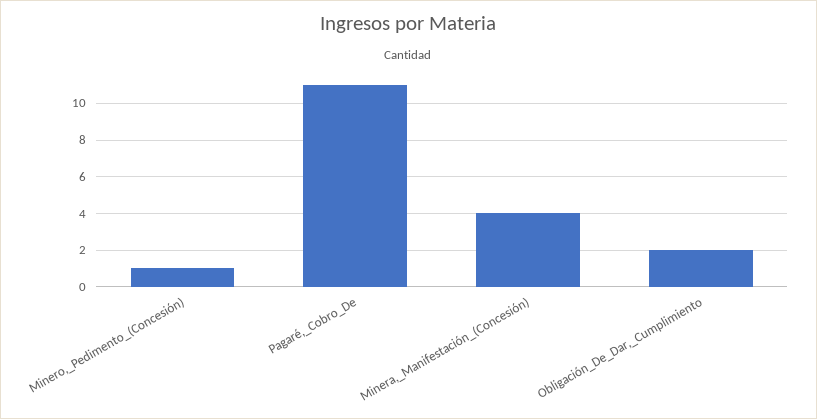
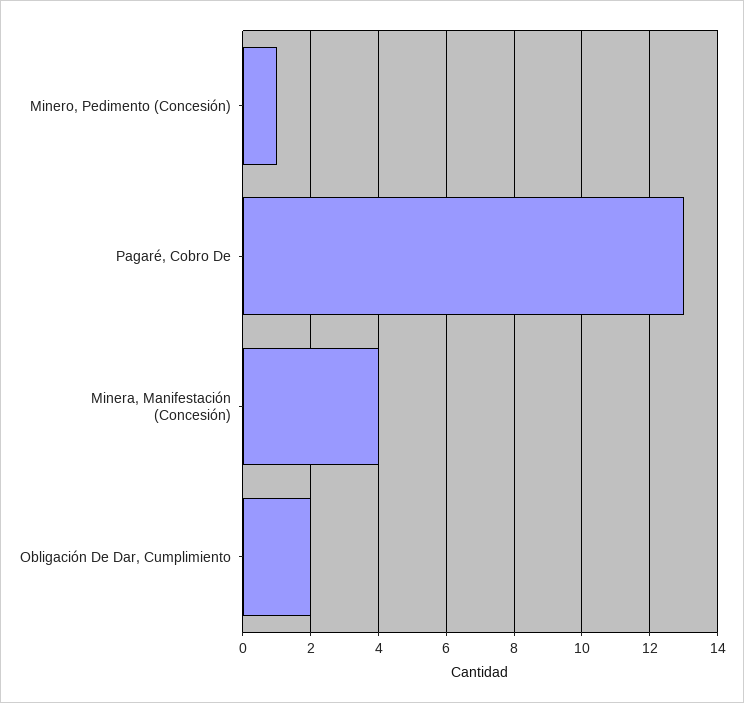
  {
    "Minero,_Pedimento_(Concesión)": 1,
-   "Pagaré,_Cobro_De": 11,
+   "Pagaré,_Cobro_De": 13,
    "Minera,_Manifestación_(Concesión)": 4,
    "Obligación_De_Dar,_Cumplimiento": 2
  }

